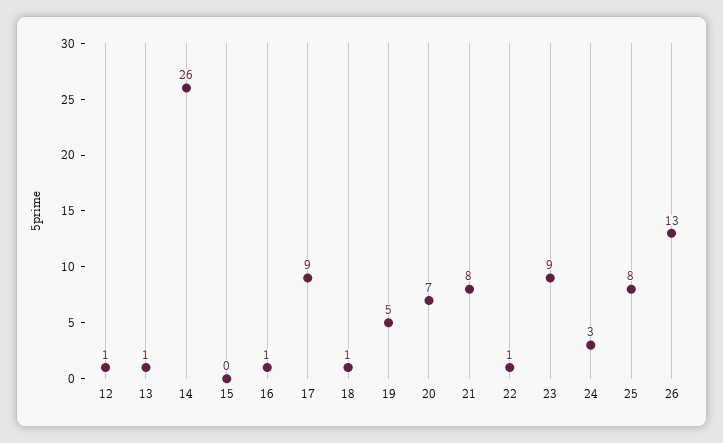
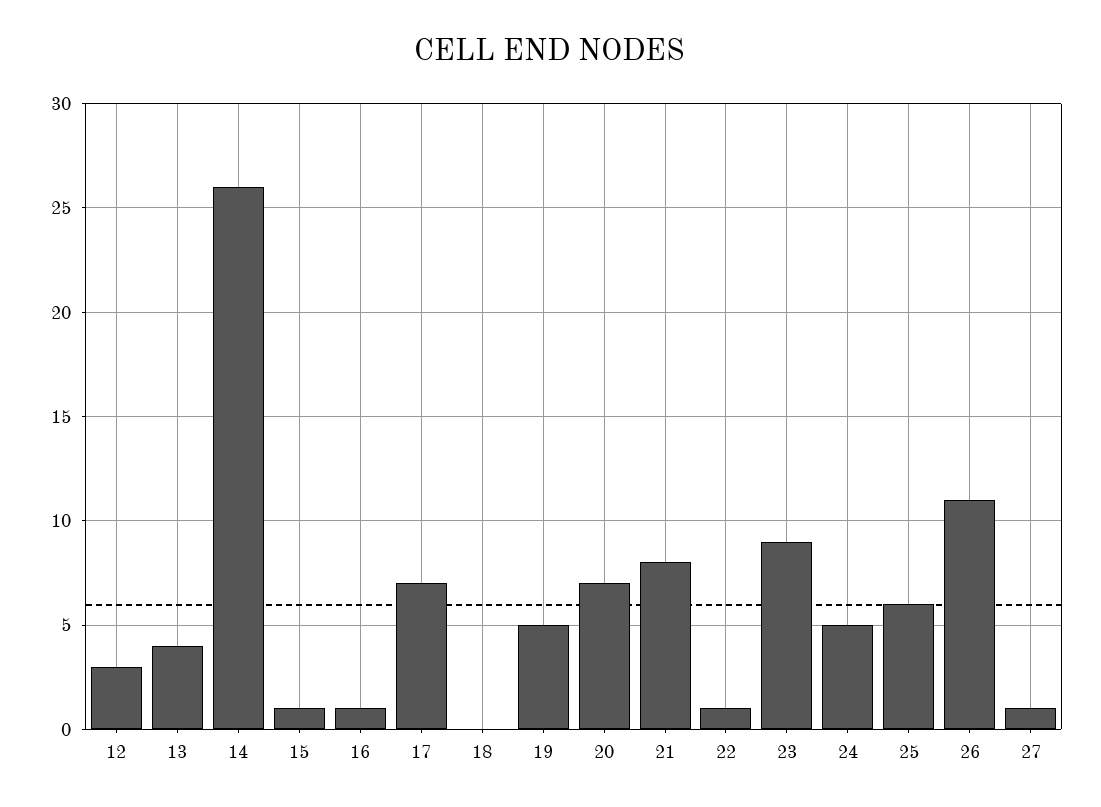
  {
-   "12": 1,
+   "12": 3,
-   "13": 1,
+   "13": 4,
    "14": 26,
-   "15": 0,
+   "15": 1,
    "16": 1,
-   "17": 9,
+   "17": 7,
-   "18": 1,
+   "18": 0,
    "19": 5,
    "20": 7,
    "21": 8,
    "22": 1,
    "23": 9,
-   "24": 3,
+   "24": 5,
-   "25": 8,
+   "25": 6,
-   "26": 13
+   "26": 11,
+   "27": 1
  }

